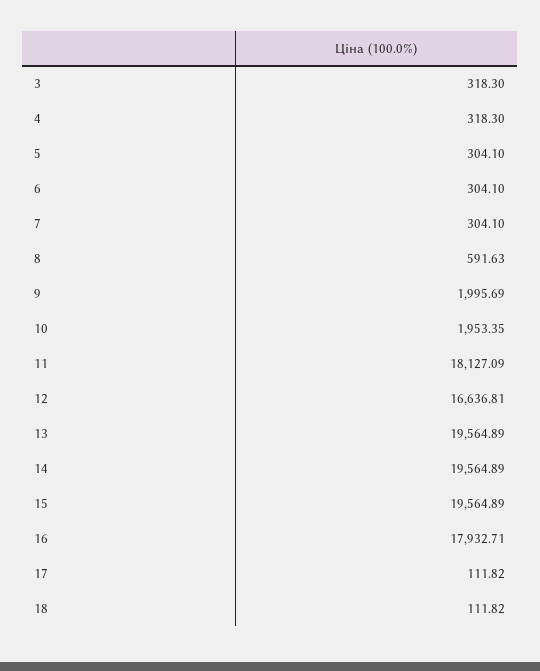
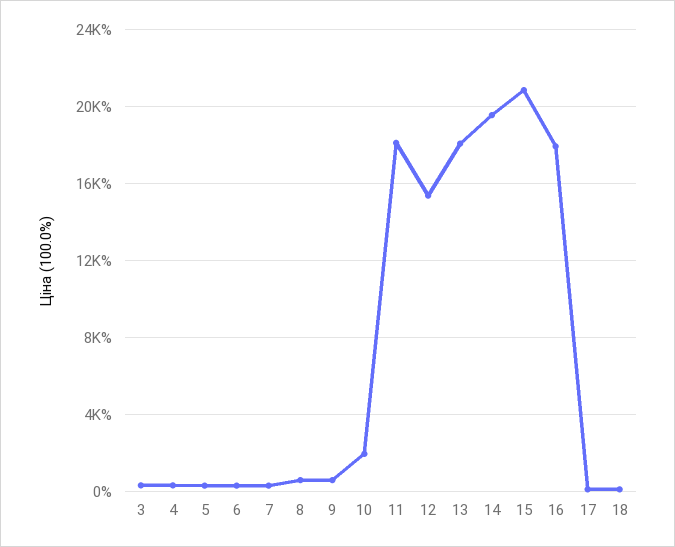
  {
    "3": 318.3,
    "4": 318.3,
    "5": 304.1,
    "6": 304.1,
    "7": 304.1,
    "8": 591.63,
-   "9": 1995.69,
+   "9": 500,
    "10": 1953.35,
    "11": 18127.09,
-   "12": 16636.81,
+   "12": 15500,
-   "13": 19564.89,
+   "13": 18000,
    "14": 19564.89,
-   "15": 19564.89,
+   "15": 21000,
    "16": 17932.71,
    "17": 111.82,
    "18": 111.82
  }

